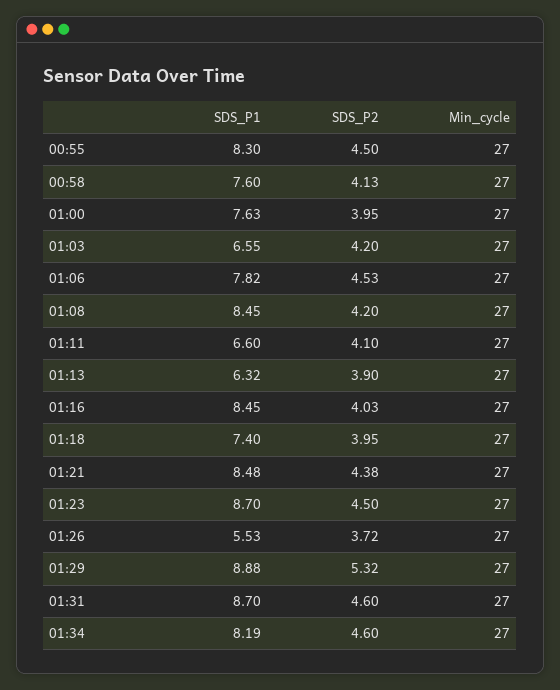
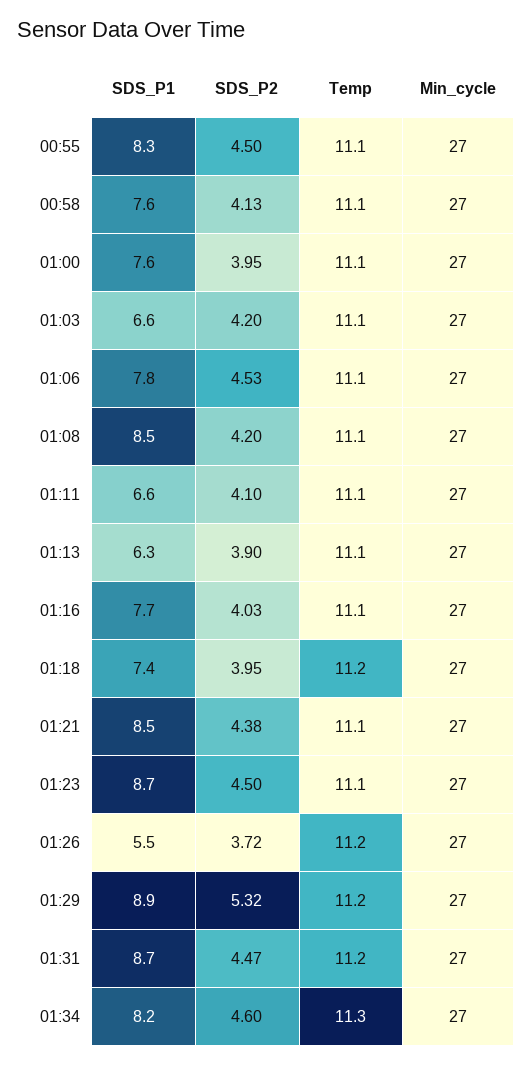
  {
    "SDS_P1": {
      "00:55": 8.3,
      "00:58": 7.6,
      "01:00": 7.63,
      "01:03": 6.55,
      "01:06": 7.82,
      "01:08": 8.45,
      "01:11": 6.6,
      "01:13": 6.32,
-     "01:16": 8.45,
+     "01:16": 7.7,
      "01:18": 7.4,
      "01:21": 8.48,
      "01:23": 8.7,
      "01:26": 5.53,
      "01:29": 8.88,
      "01:31": 8.7,
      "01:34": 8.19
    },
    "SDS_P2": {
      "00:55": 4.5,
      "00:58": 4.13,
      "01:00": 3.95,
      "01:03": 4.2,
      "01:06": 4.53,
      "01:08": 4.2,
      "01:11": 4.1,
      "01:13": 3.9,
      "01:16": 4.03,
      "01:18": 3.95,
      "01:21": 4.38,
      "01:23": 4.5,
      "01:26": 3.72,
      "01:29": 5.32,
-     "01:31": 4.6,
+     "01:31": 4.47,
      "01:34": 4.6
    },
    "Min_cycle": {
      "00:55": 27,
      "00:58": 27,
      "01:00": 27,
      "01:03": 27,
      "01:06": 27,
      "01:08": 27,
      "01:11": 27,
      "01:13": 27,
      "01:16": 27,
      "01:18": 27,
      "01:21": 27,
      "01:23": 27,
      "01:26": 27,
      "01:29": 27,
      "01:31": 27,
      "01:34": 27
-   }
+   },
+   "Temp": {
+     "00:55": 11.1,
+     "00:58": 11.1,
+     "01:00": 11.1,
+     "01:03": 11.1,
+     "01:06": 11.1,
+     "01:08": 11.1,
+     "01:11": 11.1,
+     "01:13": 11.1,
+     "01:16": 11.1,
+     "01:18": 11.2,
+     "01:21": 11.1,
+     "01:23": 11.1,
+     "01:26": 11.2,
+     "01:29": 11.2,
+     "01:31": 11.2,
+     "01:34": 11.3
+   }
  }

